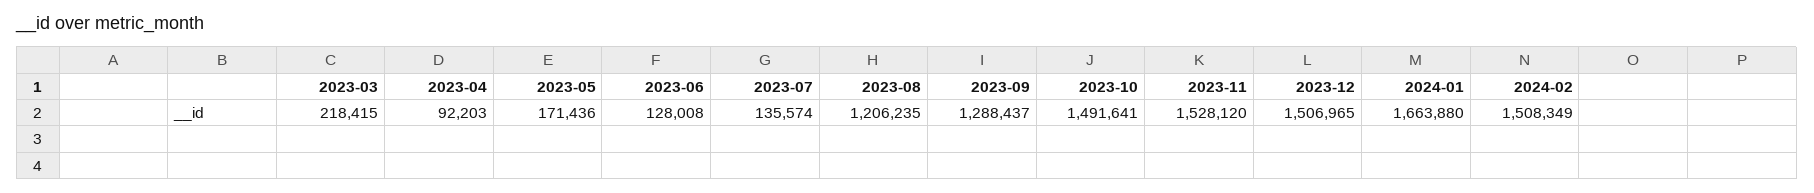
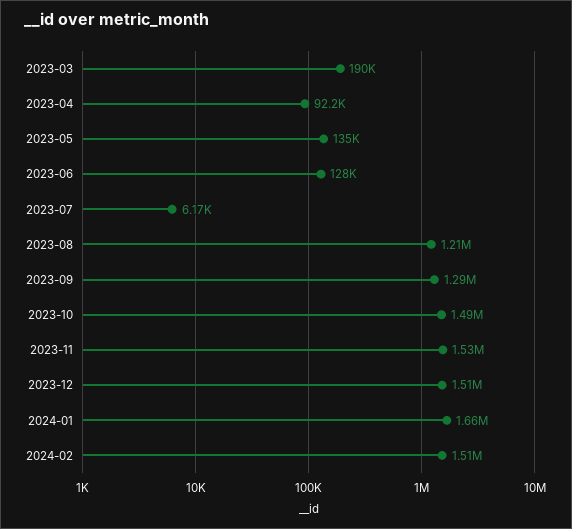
  {
-   "2023-03": 218415,
+   "2023-03": 190000,
    "2023-04": 92203,
-   "2023-05": 171436,
+   "2023-05": 135000,
    "2023-06": 128008,
-   "2023-07": 135574,
+   "2023-07": 6170,
    "2023-08": 1206235,
    "2023-09": 1288437,
    "2023-10": 1491641,
    "2023-11": 1528120,
    "2023-12": 1506965,
    "2024-01": 1663880,
    "2024-02": 1508349
  }

